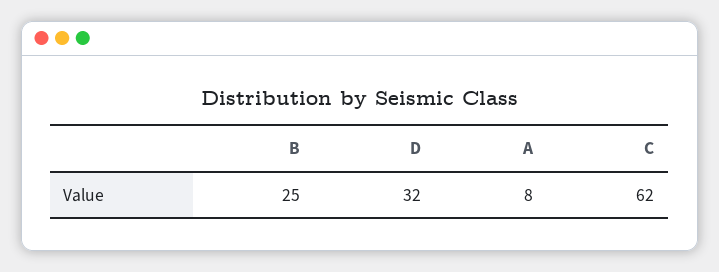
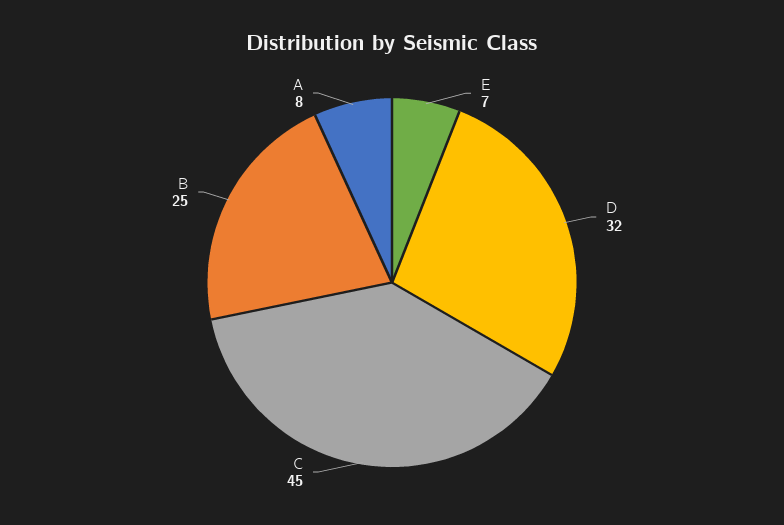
  {
    "B": 25,
    "D": 32,
    "A": 8,
-   "C": 62
+   "C": 45,
+   "E": 7
  }

